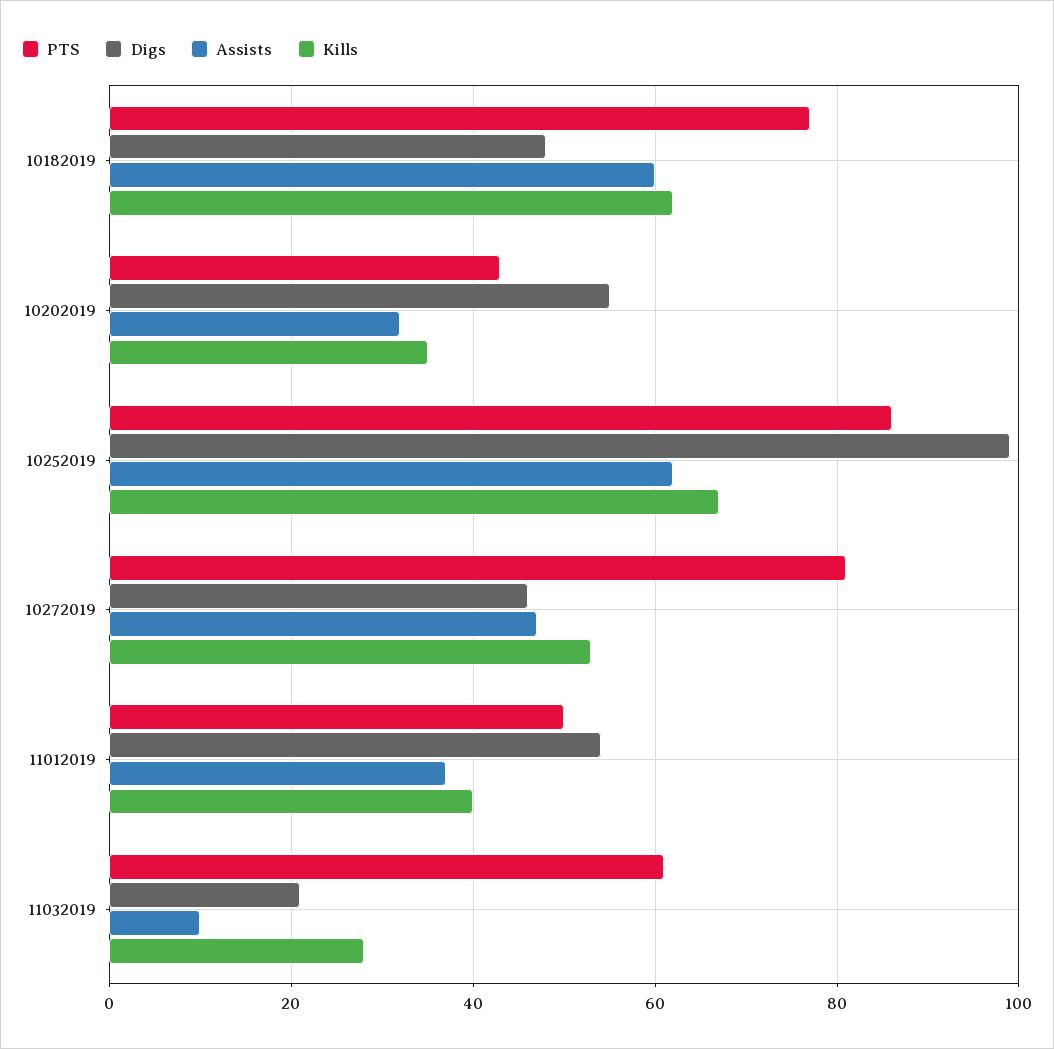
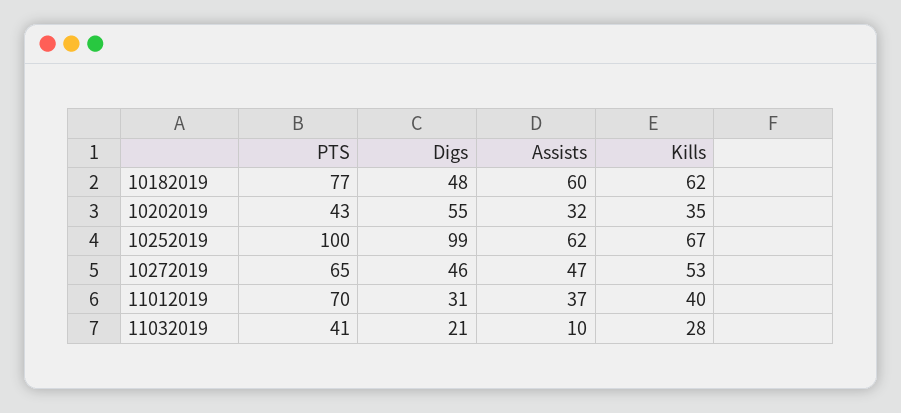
  {
    "PTS": {
      "10182019": 77,
      "10202019": 43,
-     "10252019": 85,
+     "10252019": 100,
-     "10272019": 80,
+     "10272019": 65,
-     "11012019": 50,
+     "11012019": 70,
-     "11032019": 60
+     "11032019": 41
    },
    "Digs": {
      "10182019": 48,
      "10202019": 55,
      "10252019": 99,
      "10272019": 46,
-     "11012019": 55,
+     "11012019": 31,
      "11032019": 21
    },
    "Assists": {
      "10182019": 60,
      "10202019": 32,
      "10252019": 62,
      "10272019": 47,
      "11012019": 37,
      "11032019": 10
    },
    "Kills": {
      "10182019": 62,
      "10202019": 35,
      "10252019": 67,
      "10272019": 53,
      "11012019": 40,
      "11032019": 28
    }
  }

